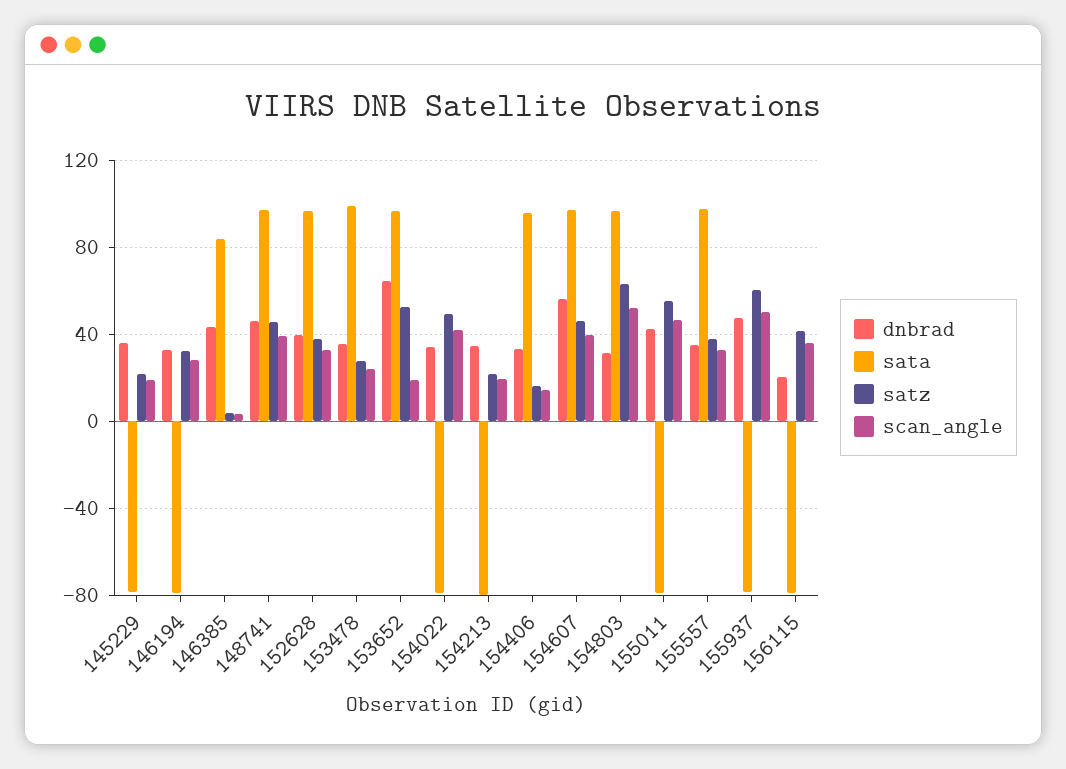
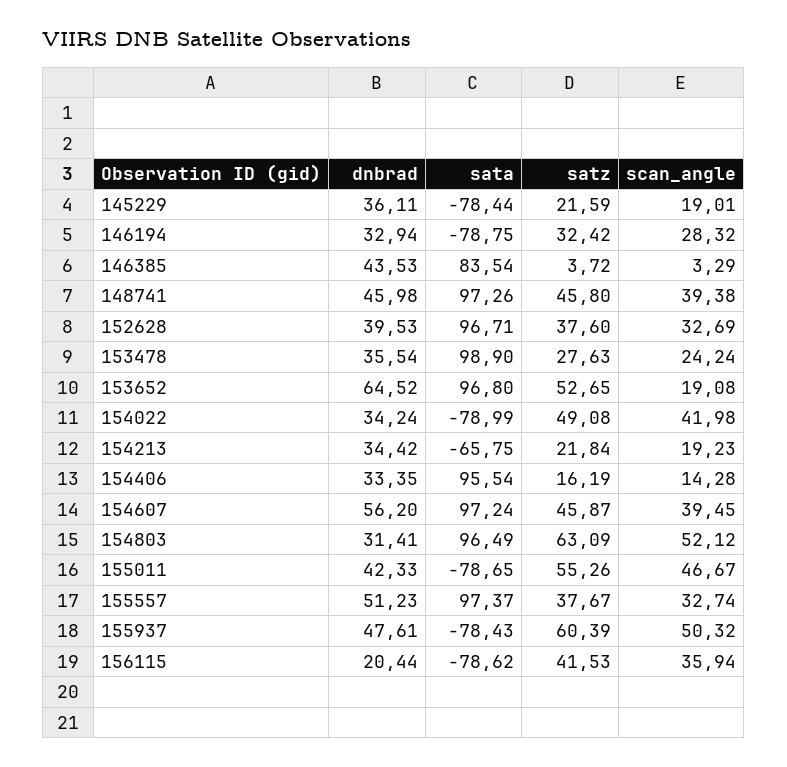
  {
    "dnbrad": {
      "145229": 36.11,
      "146194": 32.94,
      "146385": 43.53,
      "148741": 45.98,
      "152628": 39.53,
      "153478": 35.54,
      "153652": 64.52,
      "154022": 34.24,
      "154213": 34.42,
      "154406": 33.35,
      "154607": 56.2,
      "154803": 31.41,
      "155011": 42.33,
-     "155557": 35,
+     "155557": 51.23,
      "155937": 47.61,
      "156115": 20.44
    },
    "sata": {
      "145229": -78.44,
      "146194": -78.75,
      "146385": 83.54,
      "148741": 97.26,
      "152628": 96.71,
      "153478": 98.9,
      "153652": 96.8,
      "154022": -78.99,
-     "154213": -80,
+     "154213": -65.75,
      "154406": 95.54,
      "154607": 97.24,
      "154803": 96.49,
      "155011": -78.65,
      "155557": 97.37,
      "155937": -78.43,
      "156115": -78.62
    },
    "satz": {
      "145229": 21.59,
      "146194": 32.42,
      "146385": 3.72,
      "148741": 45.8,
      "152628": 37.6,
      "153478": 27.63,
      "153652": 52.65,
      "154022": 49.08,
      "154213": 21.84,
      "154406": 16.19,
      "154607": 45.87,
      "154803": 63.09,
      "155011": 55.26,
      "155557": 37.67,
      "155937": 60.39,
      "156115": 41.53
    },
    "scan_angle": {
      "145229": 19.01,
      "146194": 28.32,
      "146385": 3.29,
      "148741": 39.38,
      "152628": 32.69,
      "153478": 24.24,
      "153652": 19.08,
      "154022": 41.98,
      "154213": 19.23,
      "154406": 14.28,
      "154607": 39.45,
      "154803": 52.12,
      "155011": 46.67,
      "155557": 32.74,
      "155937": 50.32,
      "156115": 35.94
    }
  }

